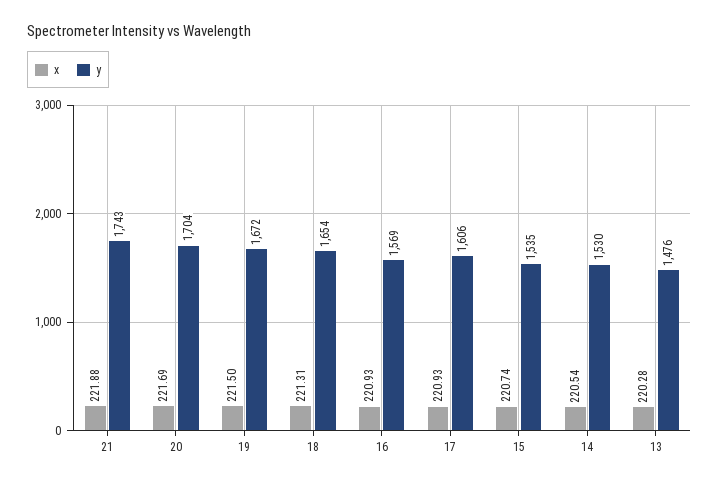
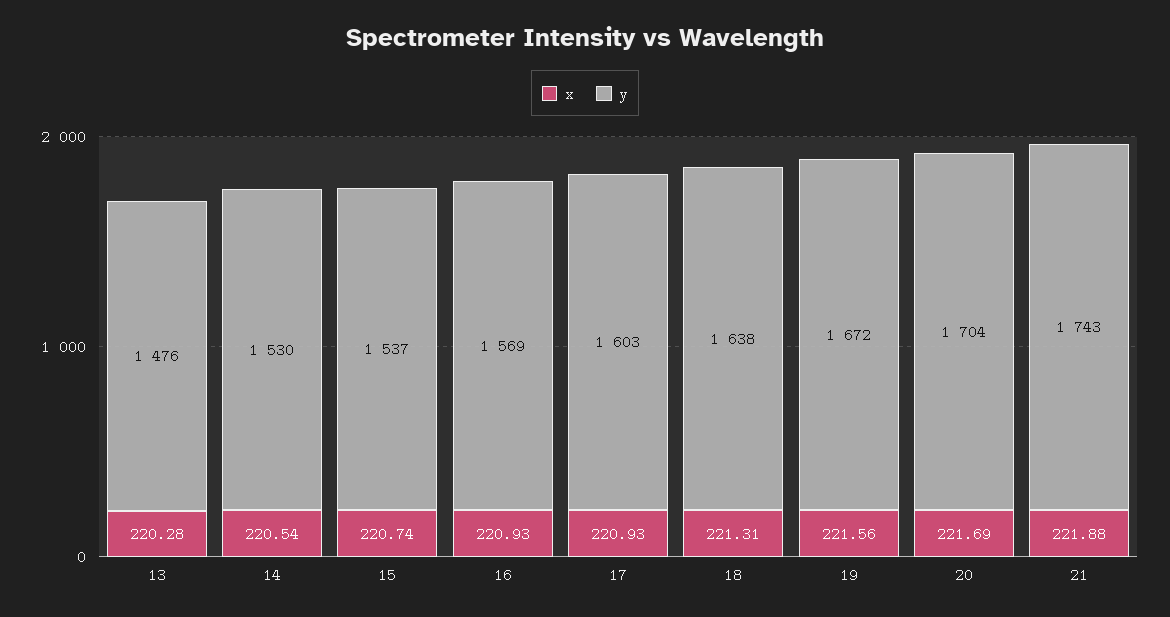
  {
    "x": {
      "21": 221.88,
      "20": 221.69,
-     "19": 221.5,
+     "19": 221.56,
      "18": 221.31,
      "16": 220.93,
      "17": 220.93,
      "15": 220.74,
      "14": 220.54,
      "13": 220.28
    },
    "y": {
      "21": 1743,
      "20": 1704,
      "19": 1672,
-     "18": 1654,
+     "18": 1638,
      "16": 1569,
-     "17": 1606,
+     "17": 1603,
-     "15": 1535,
+     "15": 1537,
      "14": 1530,
      "13": 1476
    }
  }

